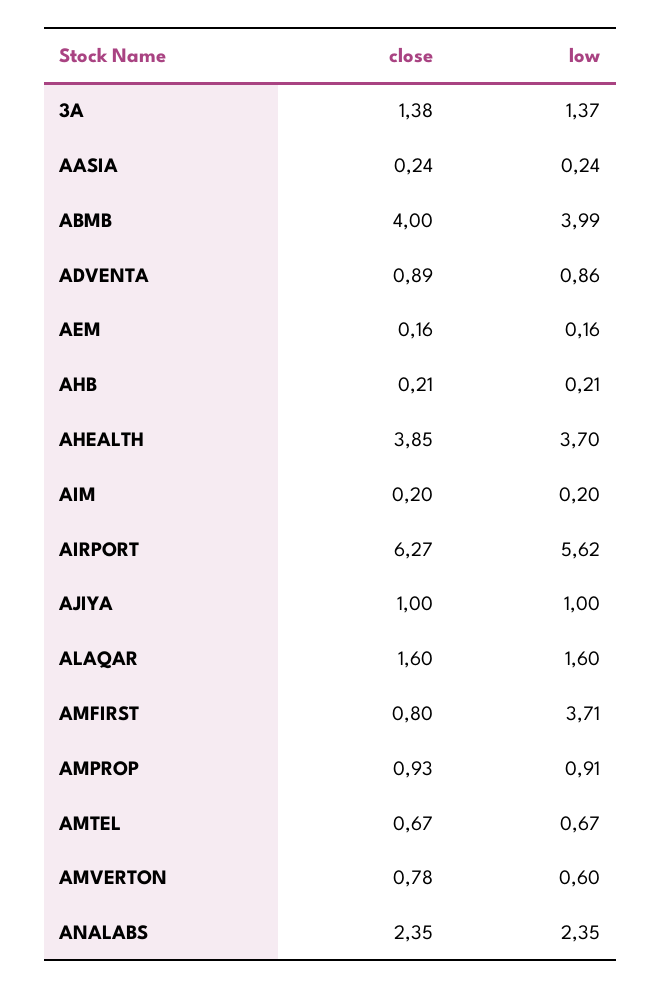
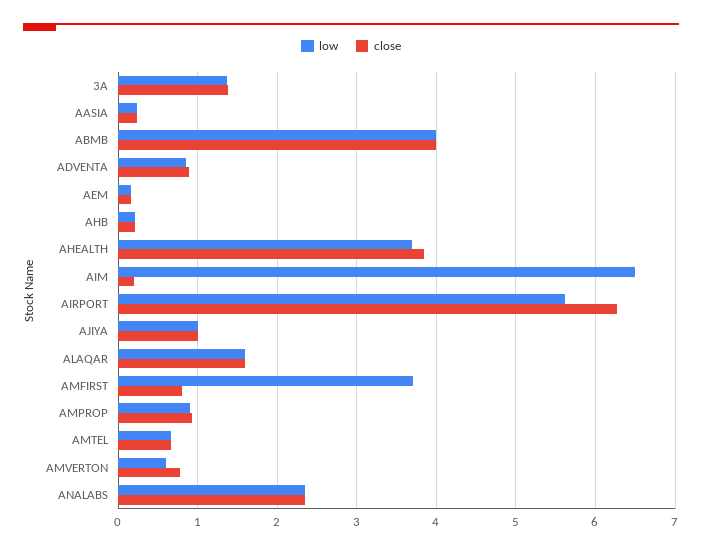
  {
    "close": {
      "3A": 1.38,
      "AASIA": 0.24,
      "ABMB": 4,
      "ADVENTA": 0.89,
      "AEM": 0.16,
      "AHB": 0.21,
      "AHEALTH": 3.85,
      "AIM": 0.2,
      "AIRPORT": 6.27,
      "AJIYA": 1,
      "ALAQAR": 1.6,
      "AMFIRST": 0.8,
      "AMPROP": 0.93,
      "AMTEL": 0.67,
      "AMVERTON": 0.78,
      "ANALABS": 2.35
    },
    "low": {
      "3A": 1.37,
      "AASIA": 0.24,
      "ABMB": 3.99,
      "ADVENTA": 0.86,
      "AEM": 0.16,
      "AHB": 0.21,
      "AHEALTH": 3.7,
-     "AIM": 0.2,
+     "AIM": 6.5,
      "AIRPORT": 5.62,
      "AJIYA": 1,
      "ALAQAR": 1.6,
      "AMFIRST": 3.71,
      "AMPROP": 0.91,
      "AMTEL": 0.67,
      "AMVERTON": 0.6,
      "ANALABS": 2.35
    }
  }

